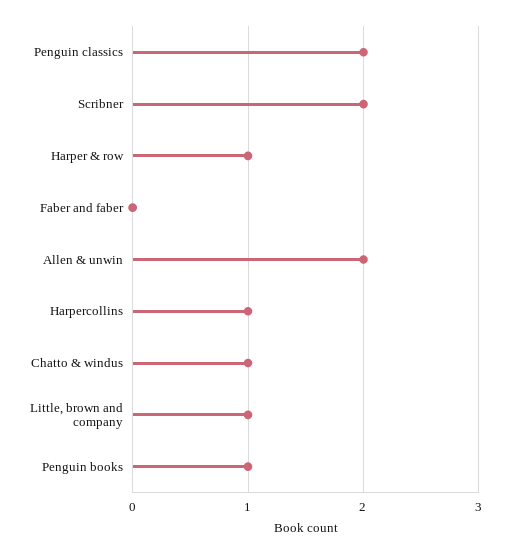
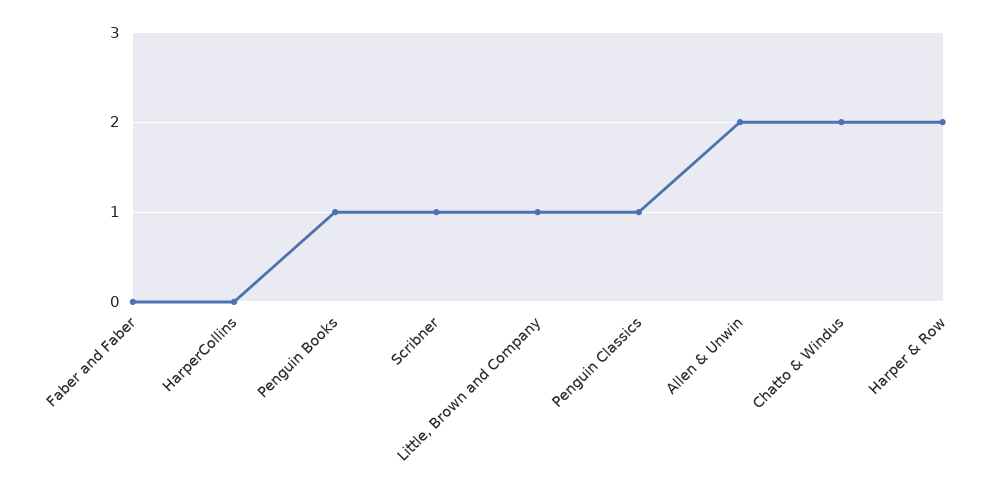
  {
-   "Penguin classics": 2,
+   "Penguin classics": 1,
-   "Scribner": 2,
+   "Scribner": 1,
-   "Harper & row": 1,
+   "Harper & row": 2,
    "Faber and faber": 0,
    "Allen & unwin": 2,
-   "Harpercollins": 1,
+   "Harpercollins": 0,
-   "Chatto & windus": 1,
+   "Chatto & windus": 2,
    "Little, brown and company": 1,
    "Penguin books": 1
  }

